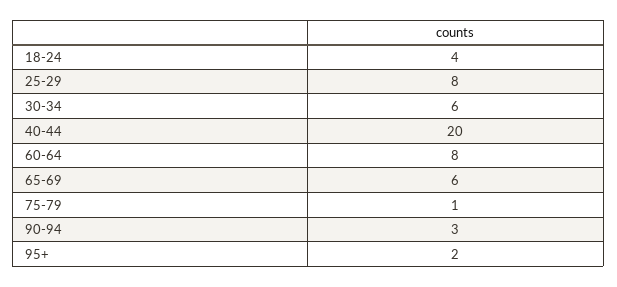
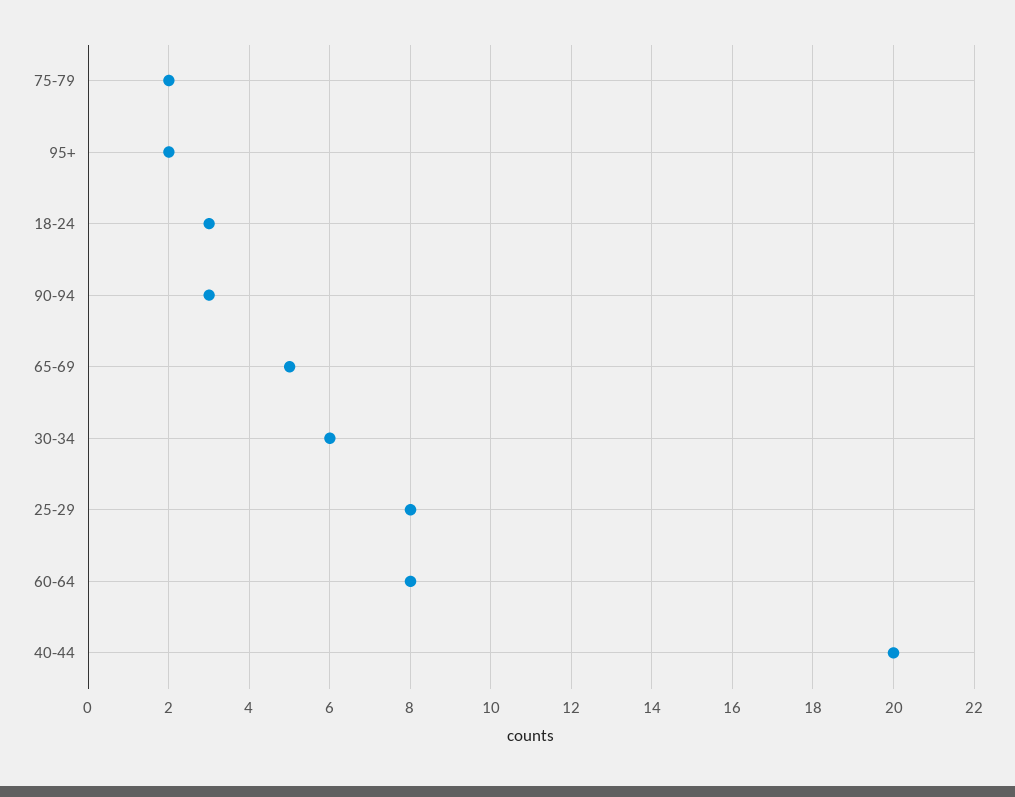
  {
-   "18-24": 4,
+   "18-24": 3,
    "25-29": 8,
    "30-34": 6,
    "40-44": 20,
    "60-64": 8,
-   "65-69": 6,
+   "65-69": 5,
-   "75-79": 1,
+   "75-79": 2,
    "90-94": 3,
    "95+": 2
  }

